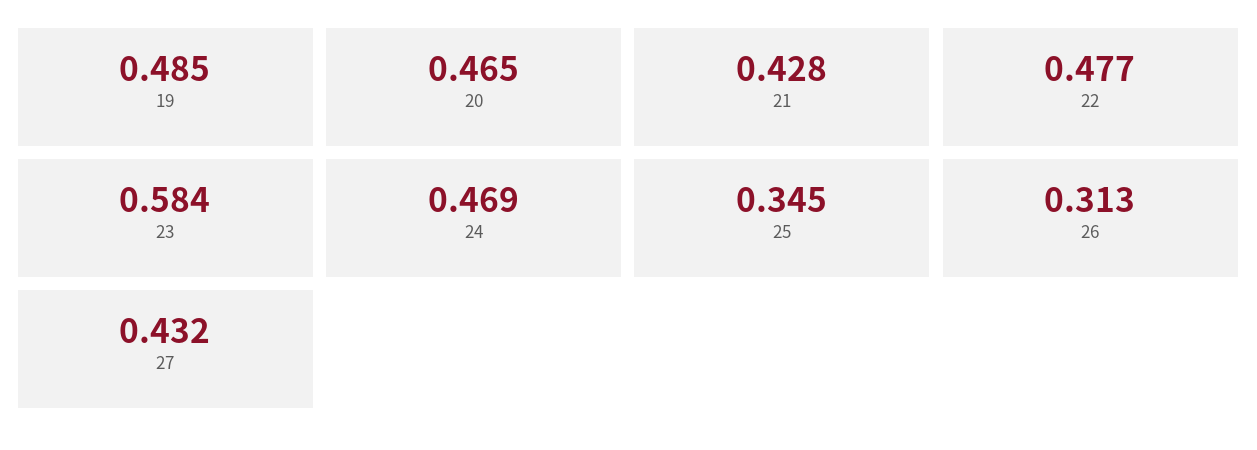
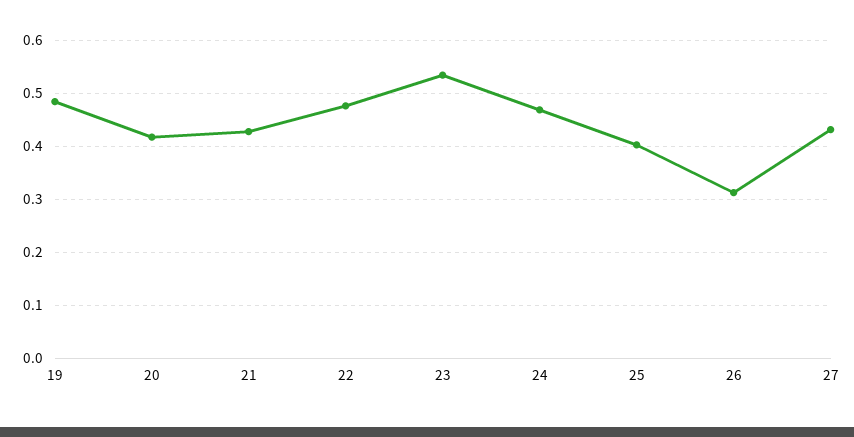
  {
    "19": 0.485,
-   "20": 0.465,
+   "20": 0.42,
    "21": 0.428,
    "22": 0.477,
-   "23": 0.584,
+   "23": 0.54,
    "24": 0.469,
-   "25": 0.345,
+   "25": 0.4,
    "26": 0.313,
    "27": 0.432
  }

